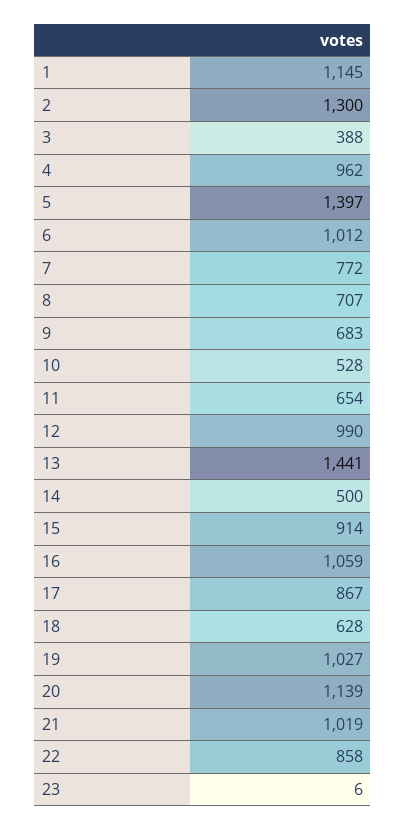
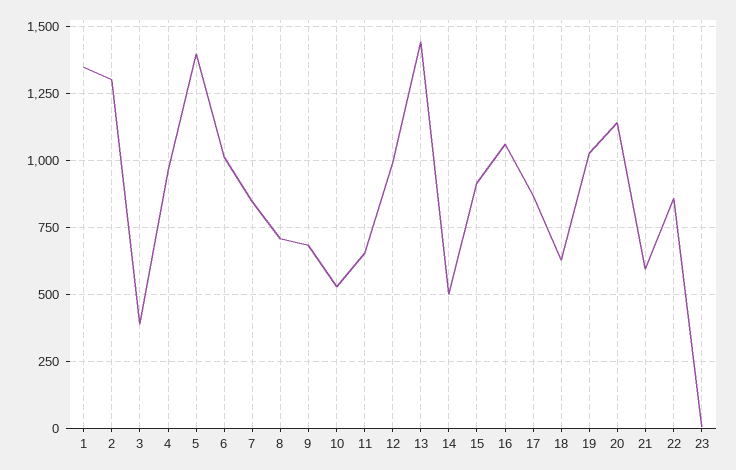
  {
-   "1": 1145,
+   "1": 1350,
    "2": 1300,
    "3": 388,
    "4": 962,
    "5": 1397,
    "6": 1012,
-   "7": 772,
+   "7": 850,
    "8": 707,
    "9": 683,
    "10": 528,
    "11": 654,
    "12": 990,
    "13": 1441,
    "14": 500,
    "15": 914,
    "16": 1059,
    "17": 867,
    "18": 628,
    "19": 1027,
    "20": 1139,
-   "21": 1019,
+   "21": 600,
    "22": 858,
    "23": 6
  }

